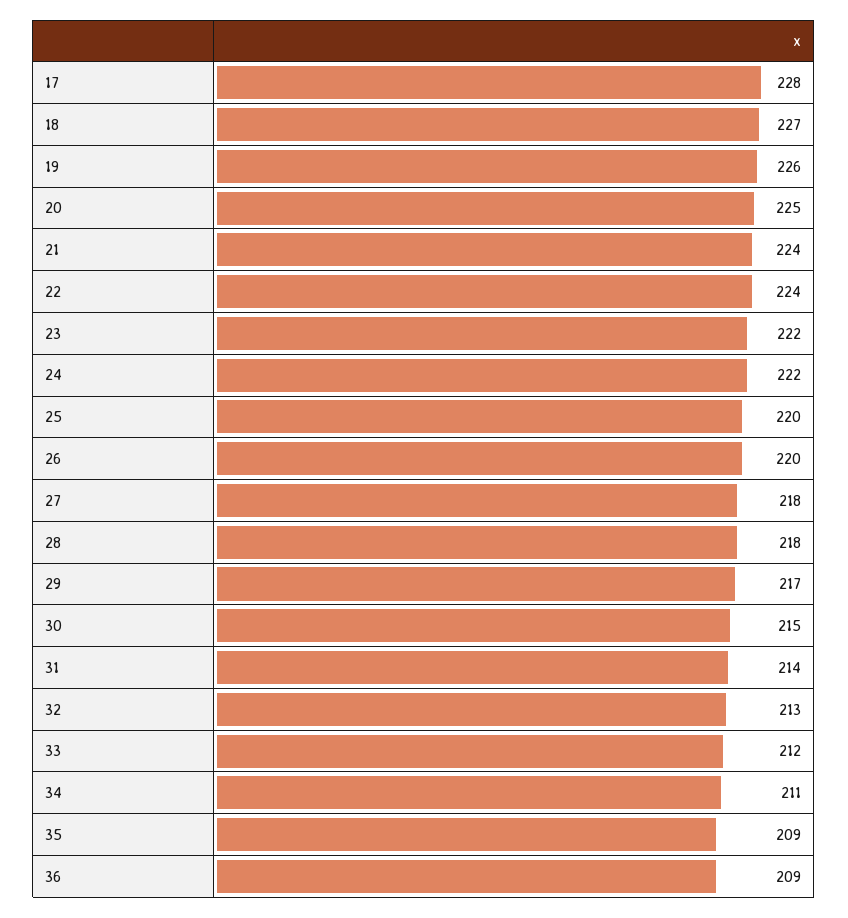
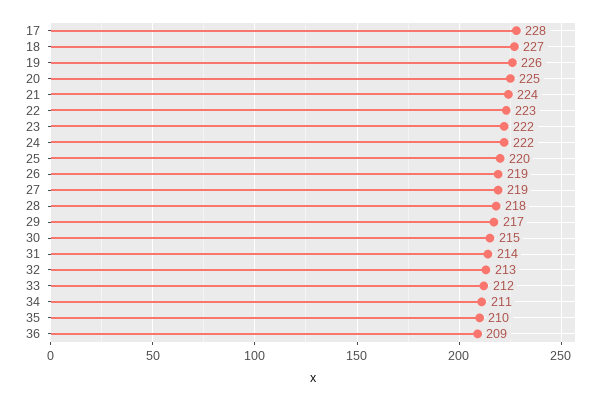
  {
    "17": 228,
    "18": 227,
    "19": 226,
    "20": 225,
    "21": 224,
-   "22": 224,
+   "22": 223,
    "23": 222,
    "24": 222,
    "25": 220,
-   "26": 220,
+   "26": 219,
-   "27": 218,
+   "27": 219,
    "28": 218,
    "29": 217,
    "30": 215,
    "31": 214,
    "32": 213,
    "33": 212,
    "34": 211,
-   "35": 209,
+   "35": 210,
    "36": 209
  }

